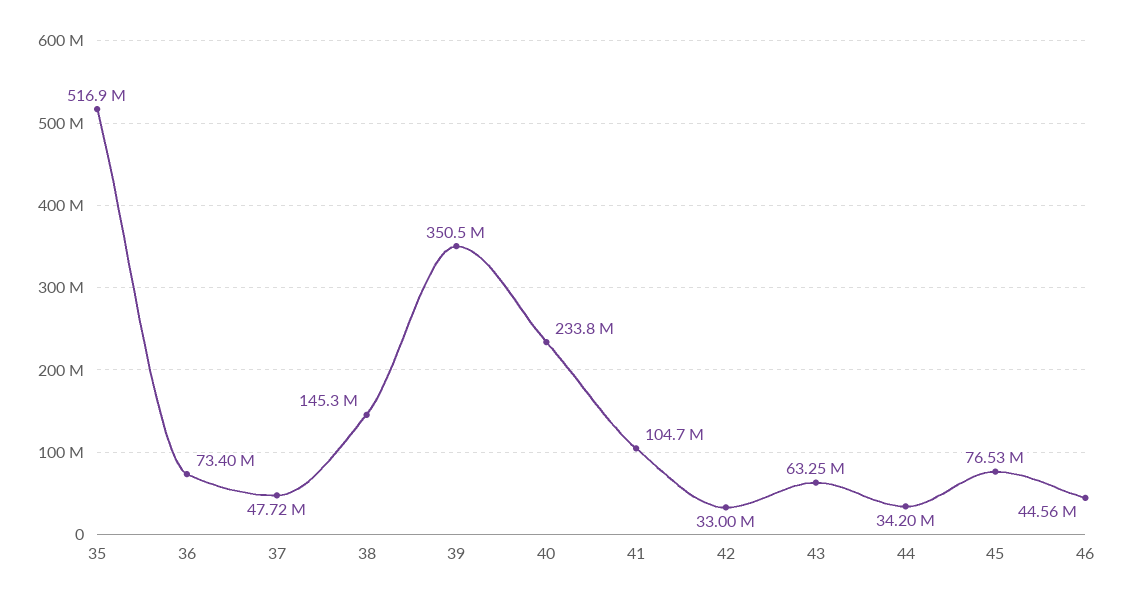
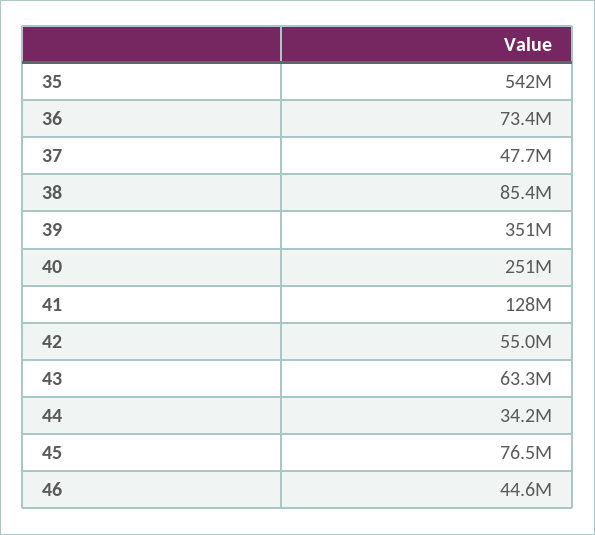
  {
-   "35": 516900000,
+   "35": 542000000,
    "36": 73400000,
    "37": 47720000,
-   "38": 145300000,
+   "38": 85400000,
    "39": 350500000,
-   "40": 233800000,
+   "40": 251000000,
-   "41": 104700000,
+   "41": 128000000,
-   "42": 33000000,
+   "42": 55000000,
    "43": 63250000,
    "44": 34200000,
    "45": 76530000,
    "46": 44560000
  }

